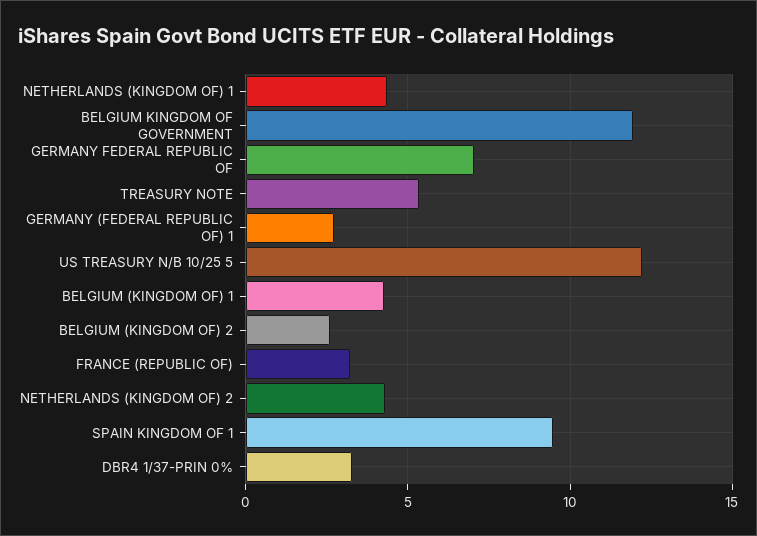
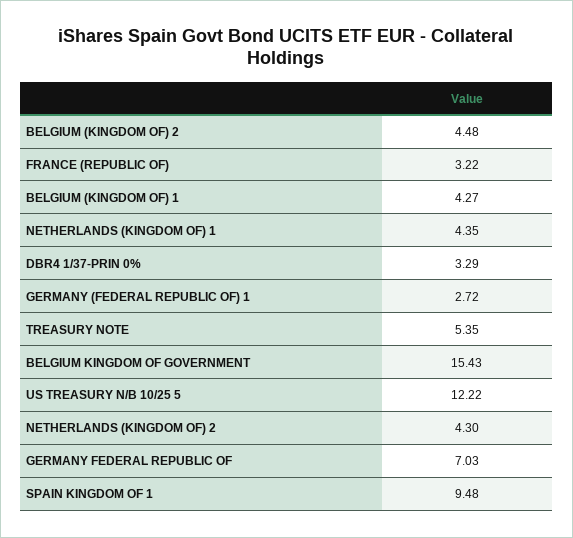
  {
    "NETHERLANDS (KINGDOM OF) 1": 4.35,
-   "BELGIUM KINGDOM OF GOVERNMENT": 12,
+   "BELGIUM KINGDOM OF GOVERNMENT": 15.43,
    "GERMANY FEDERAL REPUBLIC OF": 7.03,
    "TREASURY NOTE": 5.35,
    "GERMANY (FEDERAL REPUBLIC OF) 1": 2.72,
    "US TREASURY N/B 10/25 5": 12.22,
    "BELGIUM (KINGDOM OF) 1": 4.27,
-   "BELGIUM (KINGDOM OF) 2": 2.5,
+   "BELGIUM (KINGDOM OF) 2": 4.48,
    "FRANCE (REPUBLIC OF)": 3.22,
    "NETHERLANDS (KINGDOM OF) 2": 4.3,
    "SPAIN KINGDOM OF 1": 9.48,
    "DBR4 1/37-PRIN 0%": 3.29
  }

